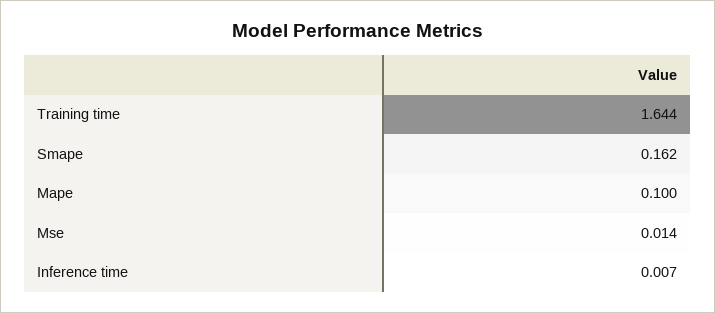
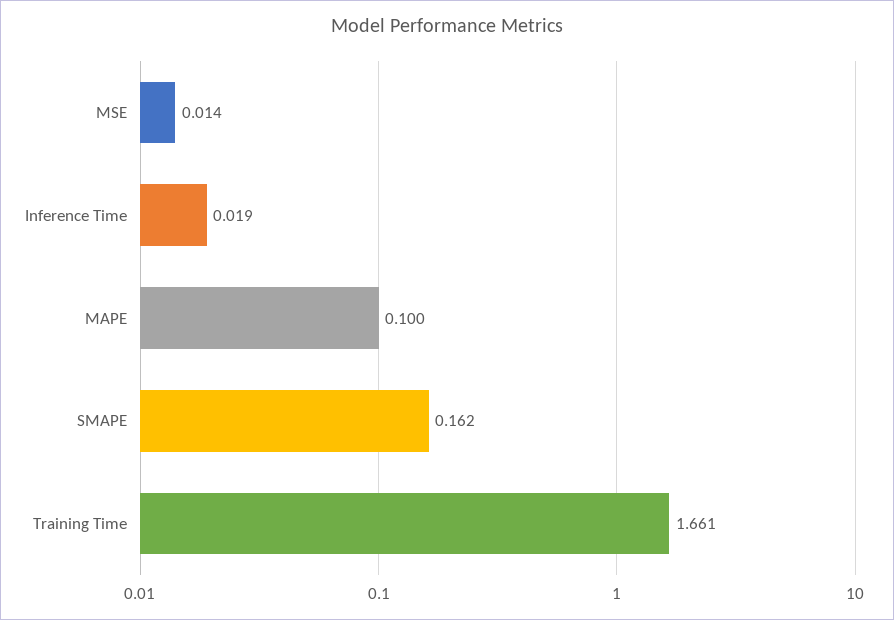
  {
-   "Training time": 1.644,
+   "Training time": 1.661,
    "Smape": 0.162,
    "Mape": 0.1,
    "Mse": 0.014,
-   "Inference time": 0.007
+   "Inference time": 0.019
  }

